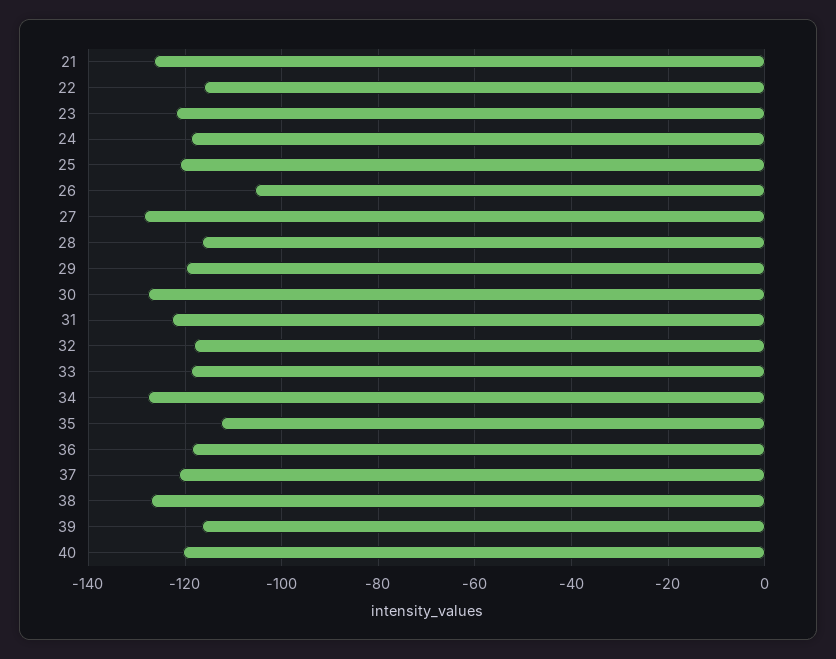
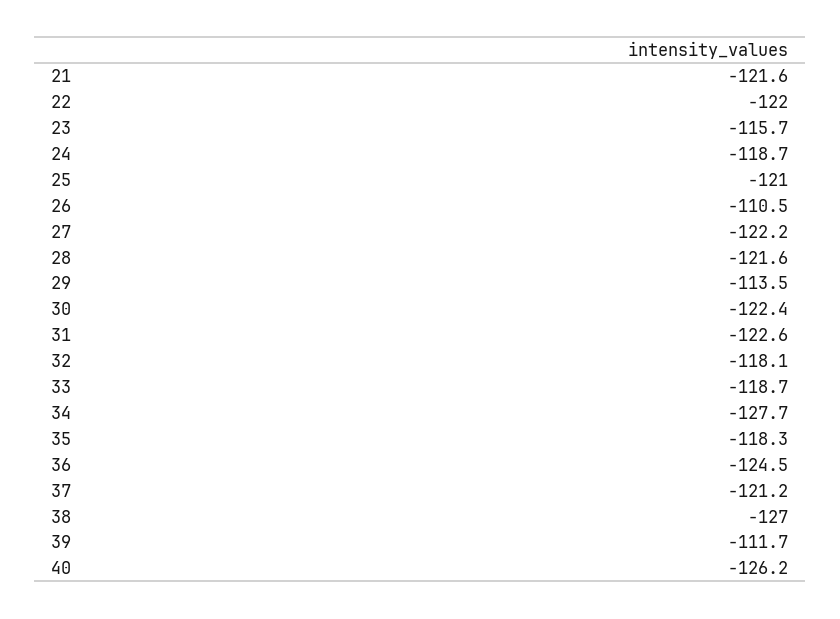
  {
-   "21": -126,
+   "21": -121.6,
-   "22": -116,
+   "22": -122,
-   "23": -122,
+   "23": -115.7,
    "24": -118.7,
    "25": -121,
-   "26": -106,
+   "26": -110.5,
-   "27": -128,
+   "27": -122.2,
-   "28": -116,
+   "28": -121.6,
-   "29": -120,
+   "29": -113.5,
-   "30": -128,
+   "30": -122.4,
    "31": -122.6,
    "32": -118.1,
    "33": -118.7,
    "34": -127.7,
-   "35": -112,
+   "35": -118.3,
-   "36": -118,
+   "36": -124.5,
    "37": -121.2,
    "38": -127,
-   "39": -116,
+   "39": -111.7,
-   "40": -120
+   "40": -126.2
  }

